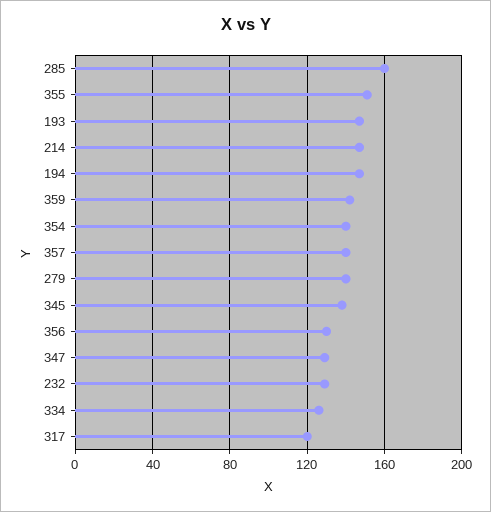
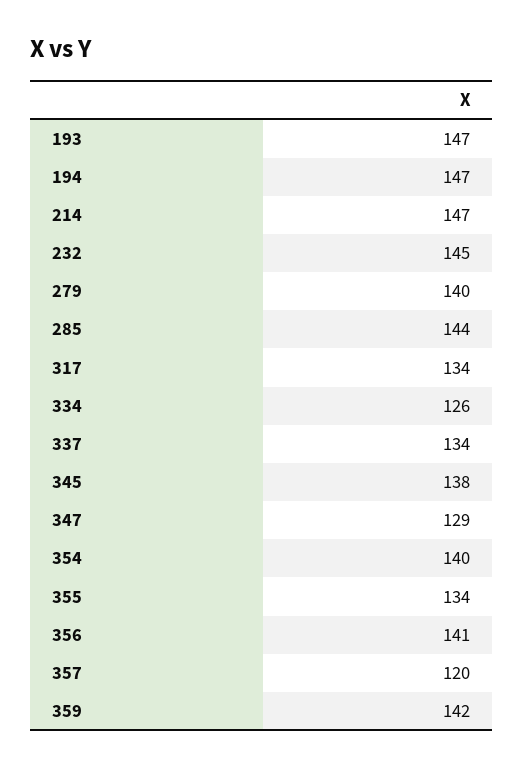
  {
-   "285": 160,
+   "285": 144,
-   "355": 150,
+   "355": 134,
    "193": 147,
    "214": 147,
    "194": 147,
    "359": 142,
    "354": 140,
-   "357": 140,
+   "357": 120,
    "279": 140,
    "345": 138,
-   "356": 130,
+   "356": 141,
    "347": 129,
-   "232": 130,
+   "232": 145,
    "334": 126,
-   "317": 120
+   "317": 134,
+   "337": 134
  }

